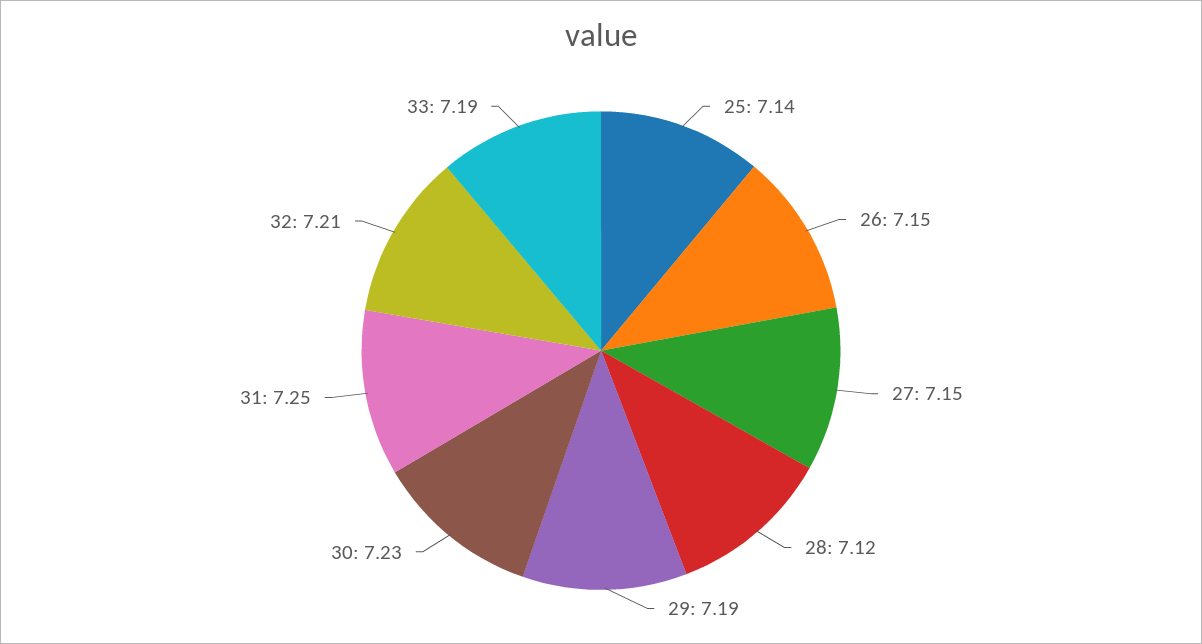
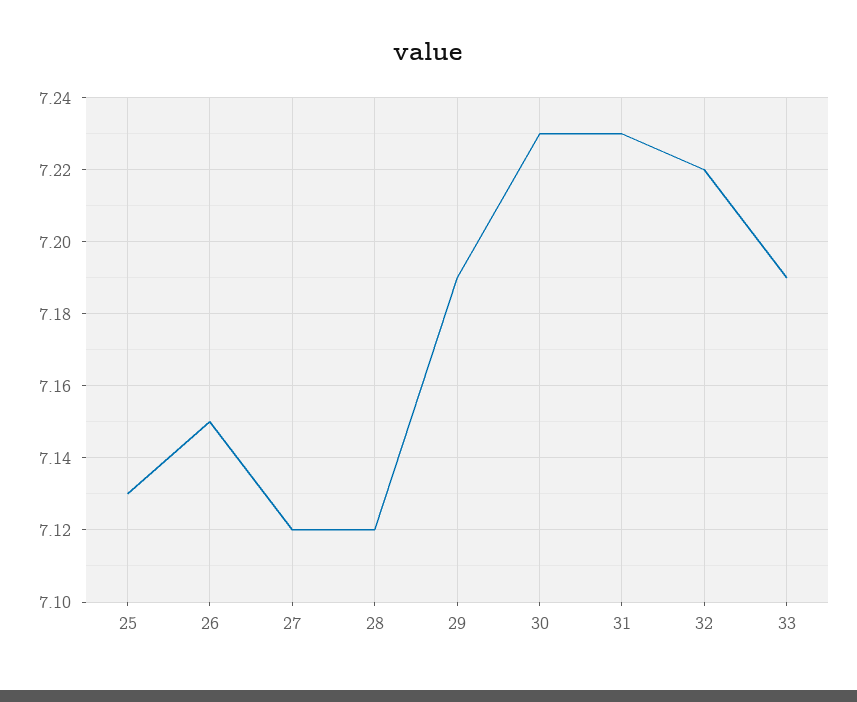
  {
-   "25": 7.14,
+   "25": 7.13,
    "26": 7.15,
-   "27": 7.15,
+   "27": 7.12,
    "28": 7.12,
    "29": 7.19,
    "30": 7.23,
-   "31": 7.25,
+   "31": 7.23,
-   "32": 7.21,
+   "32": 7.22,
    "33": 7.19
  }

